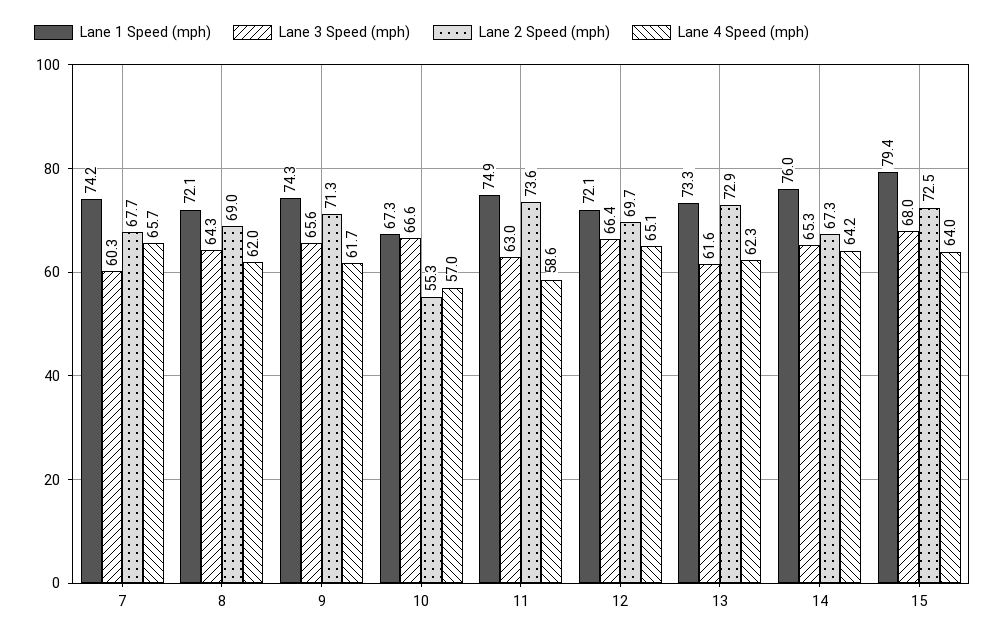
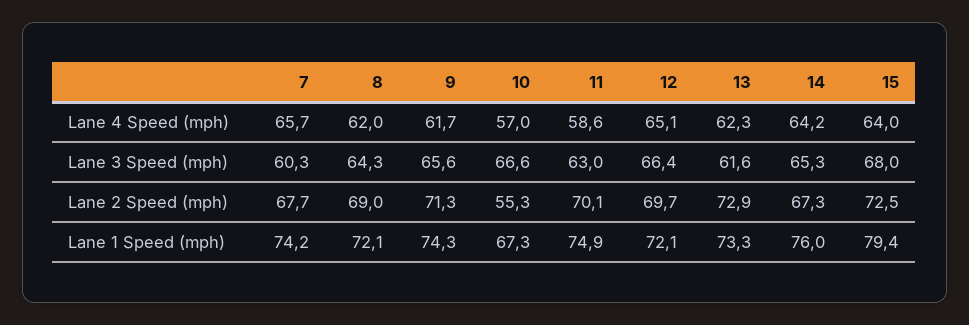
  {
    "Lane 1 Speed (mph)": {
      "7": 74.2,
      "8": 72.1,
      "9": 74.3,
      "10": 67.3,
      "11": 74.9,
      "12": 72.1,
      "13": 73.3,
      "14": 76,
      "15": 79.4
    },
    "Lane 3 Speed (mph)": {
      "7": 60.3,
      "8": 64.3,
      "9": 65.6,
      "10": 66.6,
      "11": 63,
      "12": 66.4,
      "13": 61.6,
      "14": 65.3,
      "15": 68
    },
    "Lane 2 Speed (mph)": {
      "7": 67.7,
      "8": 69,
      "9": 71.3,
      "10": 55.3,
-     "11": 73.6,
+     "11": 70.1,
      "12": 69.7,
      "13": 72.9,
      "14": 67.3,
      "15": 72.5
    },
    "Lane 4 Speed (mph)": {
      "7": 65.7,
      "8": 62,
      "9": 61.7,
      "10": 57,
      "11": 58.6,
      "12": 65.1,
      "13": 62.3,
      "14": 64.2,
      "15": 64
    }
  }

